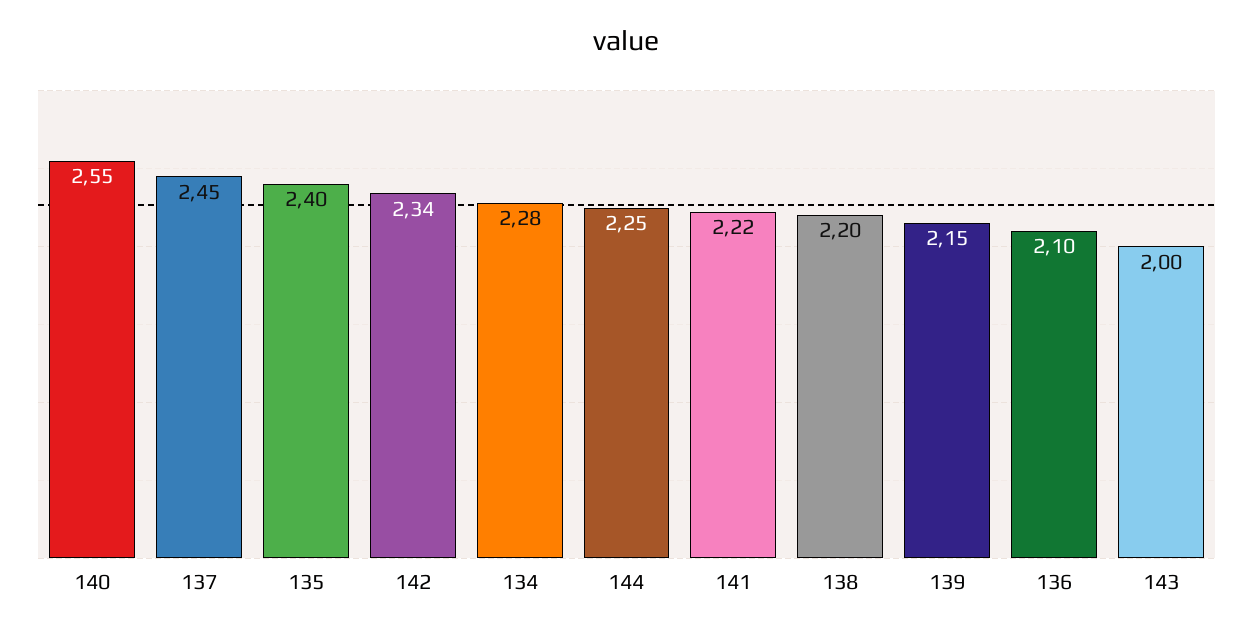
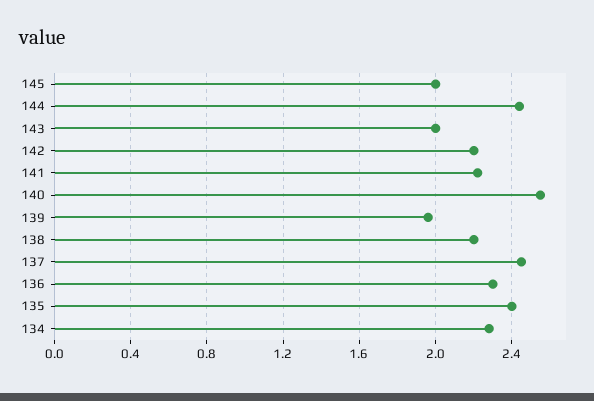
  {
    "140": 2.55,
    "137": 2.45,
    "135": 2.4,
-   "142": 2.34,
+   "142": 2.2,
    "134": 2.28,
-   "144": 2.25,
+   "144": 2.45,
    "141": 2.22,
    "138": 2.2,
-   "139": 2.15,
+   "139": 1.95,
-   "136": 2.1,
+   "136": 2.3,
-   "143": 2
+   "143": 2,
+   "145": 2
  }

